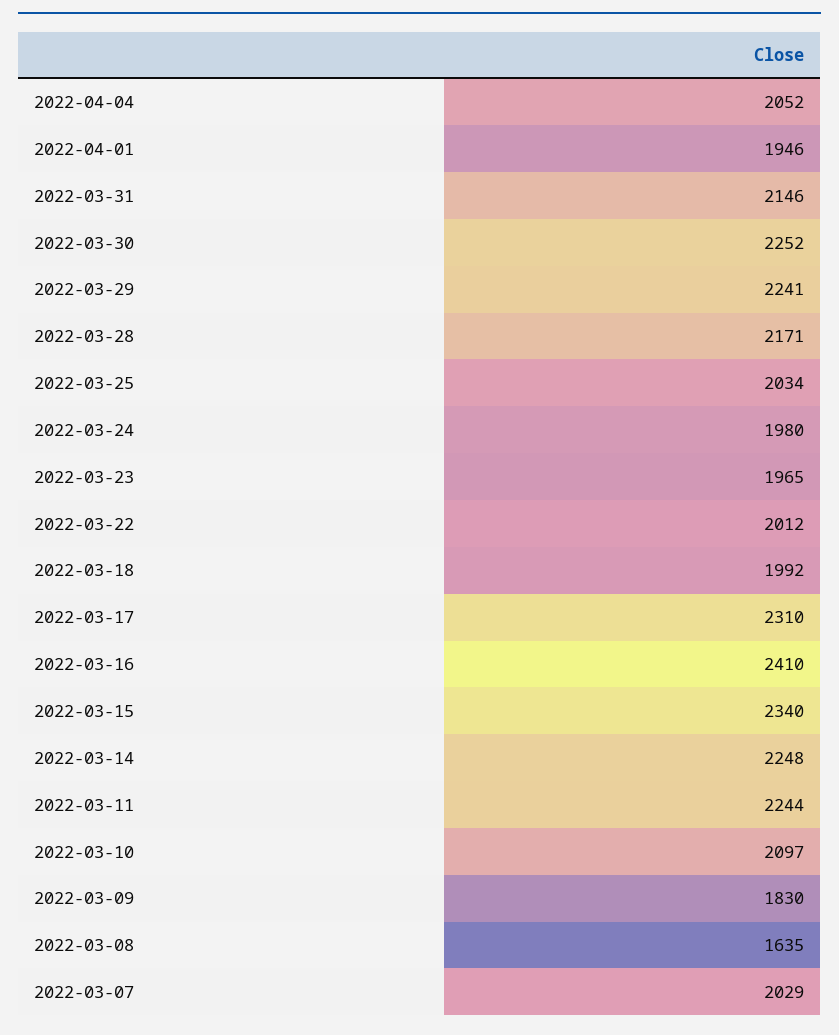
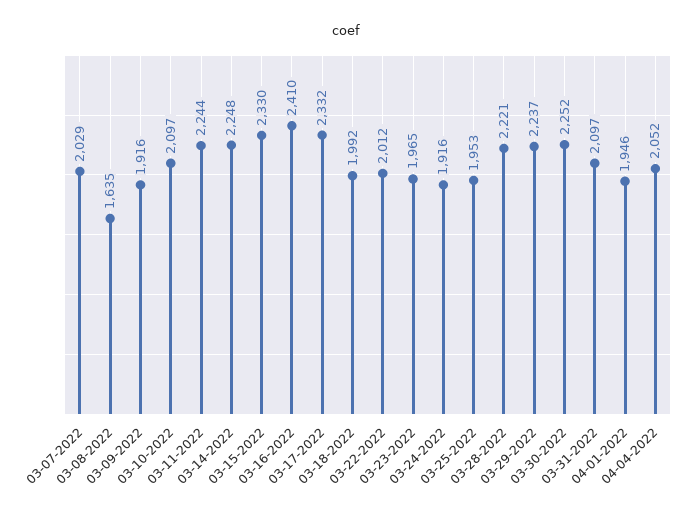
  {
    "2022-04-04": 2052,
    "2022-04-01": 1946,
-   "2022-03-31": 2146,
+   "2022-03-31": 2097,
    "2022-03-30": 2252,
-   "2022-03-29": 2241,
+   "2022-03-29": 2237,
-   "2022-03-28": 2171,
+   "2022-03-28": 2221,
-   "2022-03-25": 2034,
+   "2022-03-25": 1953,
-   "2022-03-24": 1980,
+   "2022-03-24": 1916,
    "2022-03-23": 1965,
    "2022-03-22": 2012,
    "2022-03-18": 1992,
-   "2022-03-17": 2310,
+   "2022-03-17": 2332,
    "2022-03-16": 2410,
-   "2022-03-15": 2340,
+   "2022-03-15": 2330,
    "2022-03-14": 2248,
    "2022-03-11": 2244,
    "2022-03-10": 2097,
-   "2022-03-09": 1830,
+   "2022-03-09": 1916,
    "2022-03-08": 1635,
    "2022-03-07": 2029
  }

